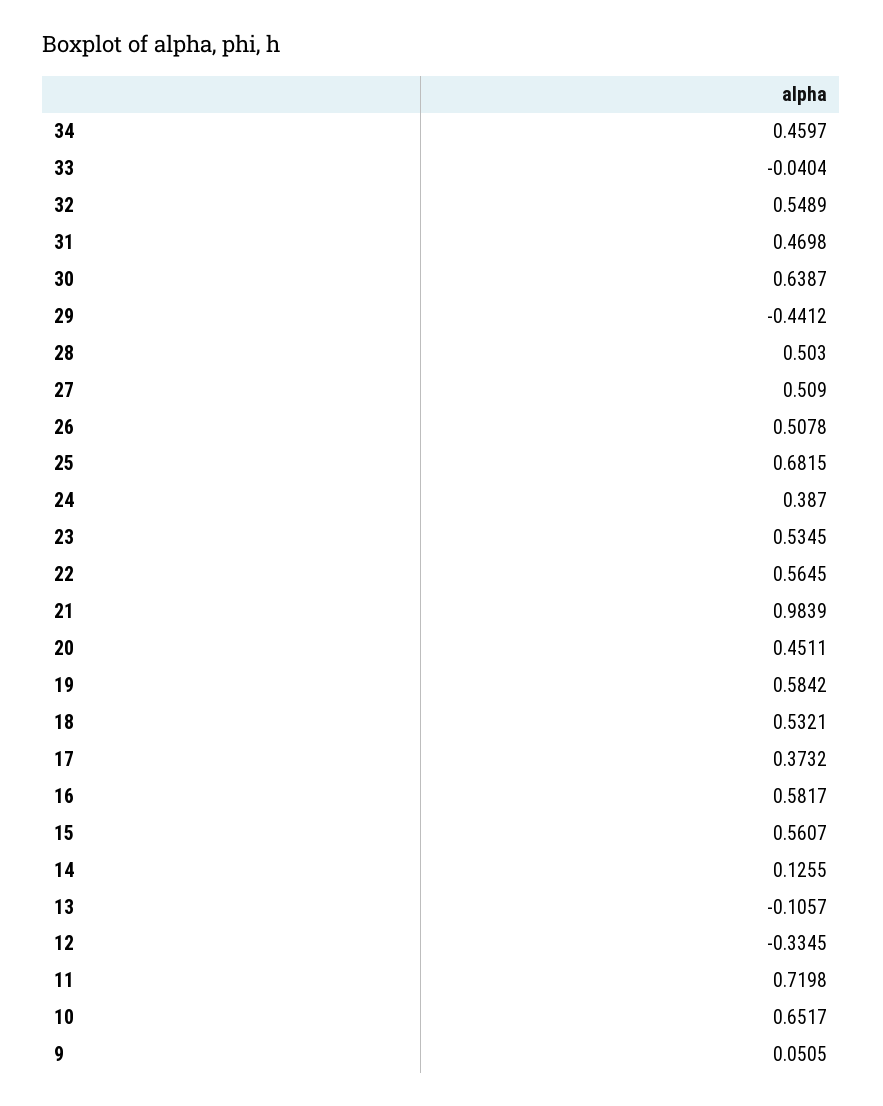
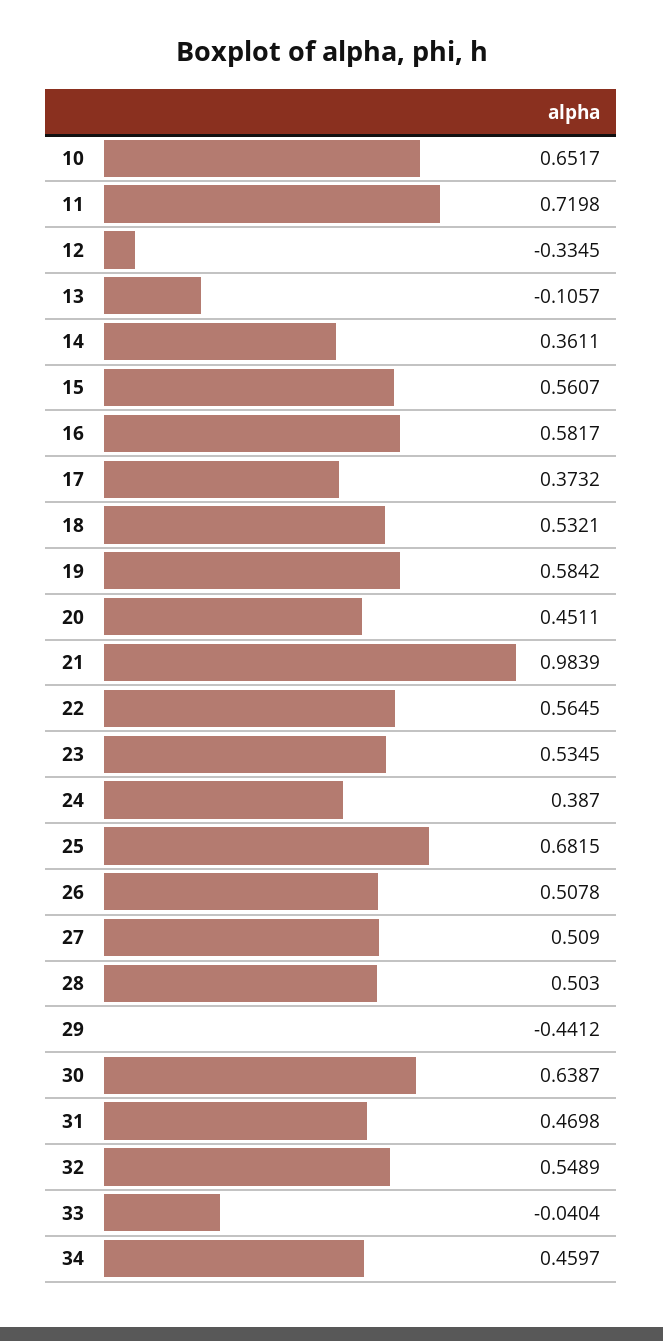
  {
    "34": 0.4597,
    "33": -0.0404,
    "32": 0.5489,
    "31": 0.4698,
    "30": 0.6387,
    "29": -0.4412,
    "28": 0.503,
    "27": 0.509,
    "26": 0.5078,
    "25": 0.6815,
    "24": 0.387,
    "23": 0.5345,
    "22": 0.5645,
    "21": 0.9839,
    "20": 0.4511,
    "19": 0.5842,
    "18": 0.5321,
    "17": 0.3732,
    "16": 0.5817,
    "15": 0.5607,
-   "14": 0.1255,
+   "14": 0.3611,
    "13": -0.1057,
    "12": -0.3345,
    "11": 0.7198,
-   "10": 0.6517,
+   "10": 0.6517
-   "9": 0.0505
  }

